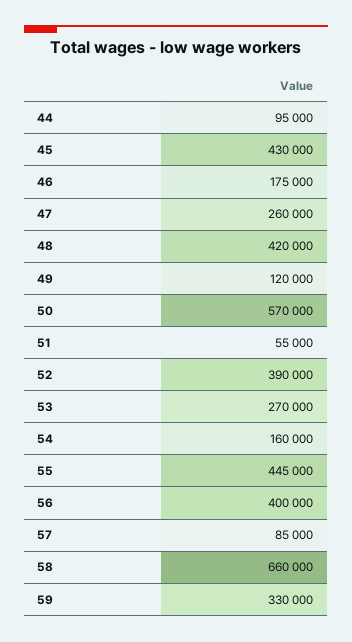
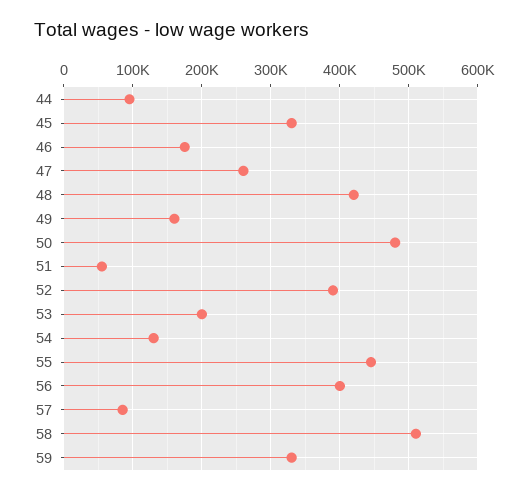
  {
    "44": 95000,
-   "45": 430000,
+   "45": 330000,
    "46": 175000,
    "47": 260000,
    "48": 420000,
-   "49": 120000,
+   "49": 160000,
-   "50": 570000,
+   "50": 480000,
    "51": 55000,
    "52": 390000,
-   "53": 270000,
+   "53": 200000,
-   "54": 160000,
+   "54": 130000,
    "55": 445000,
    "56": 400000,
    "57": 85000,
-   "58": 660000,
+   "58": 510000,
    "59": 330000
  }

